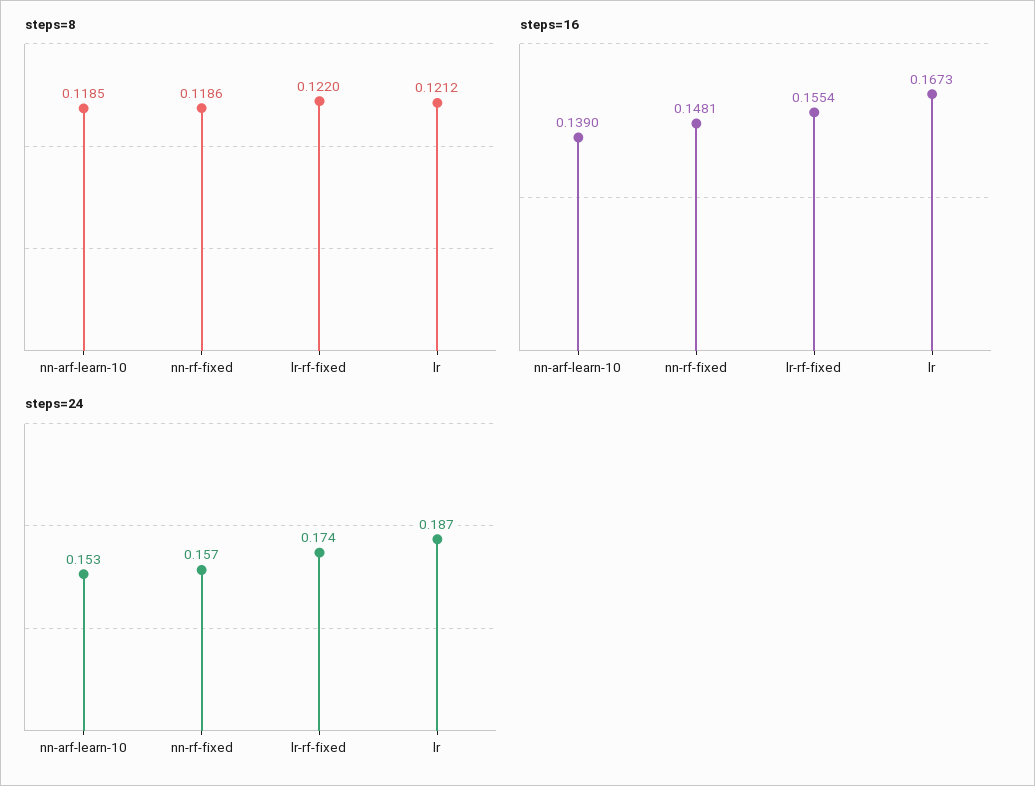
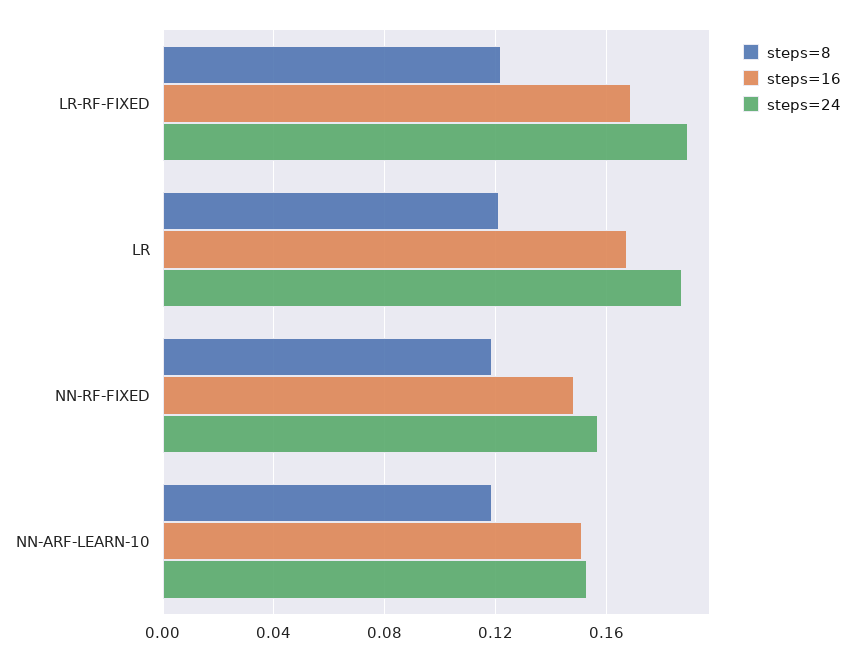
  {
    "steps=8": {
      "nn-arf-learn-10": 0.1185,
      "nn-rf-fixed": 0.1186,
      "lr-rf-fixed": 0.122,
      "lr": 0.1212
    },
    "steps=16": {
-     "nn-arf-learn-10": 0.139,
+     "nn-arf-learn-10": 0.15,
      "nn-rf-fixed": 0.1481,
-     "lr-rf-fixed": 0.1554,
+     "lr-rf-fixed": 0.17,
      "lr": 0.1673
    },
    "steps=24": {
      "nn-arf-learn-10": 0.153,
      "nn-rf-fixed": 0.157,
-     "lr-rf-fixed": 0.174,
+     "lr-rf-fixed": 0.19,
      "lr": 0.187
    }
  }

